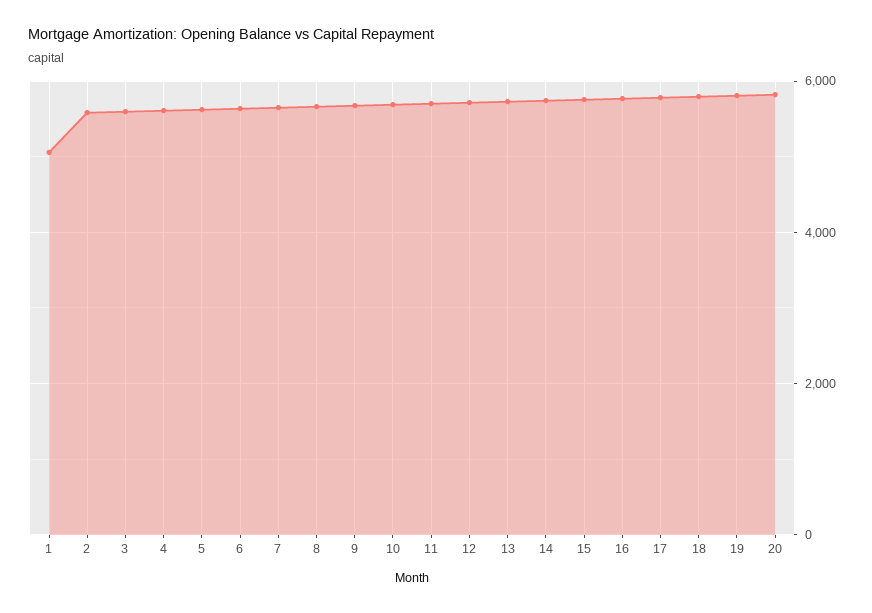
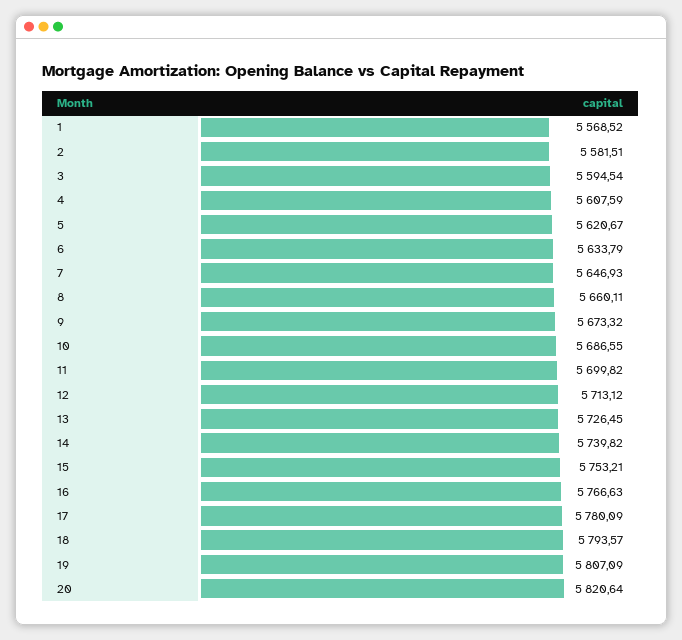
  {
-   "1": 5000,
+   "1": 5568.52,
    "2": 5581.51,
    "3": 5594.54,
    "4": 5607.59,
    "5": 5620.67,
    "6": 5633.79,
    "7": 5646.93,
    "8": 5660.11,
    "9": 5673.32,
    "10": 5686.55,
    "11": 5699.82,
    "12": 5713.12,
    "13": 5726.45,
    "14": 5739.82,
    "15": 5753.21,
    "16": 5766.63,
    "17": 5780.09,
    "18": 5793.57,
    "19": 5807.09,
    "20": 5820.64
  }

